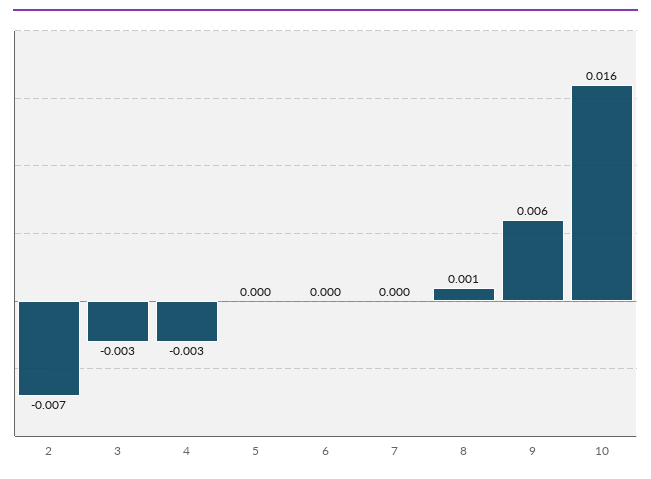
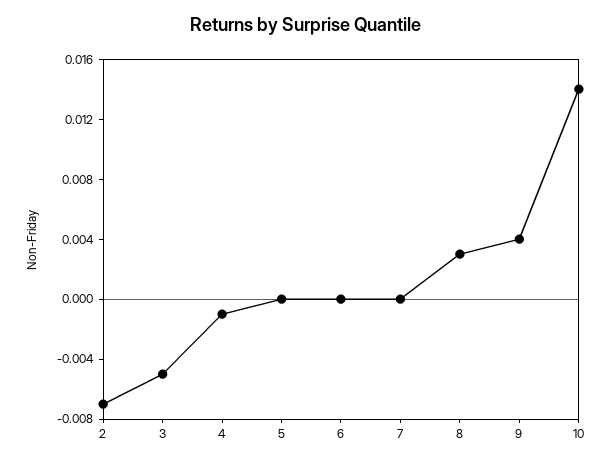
  {
    "2": -0.007,
-   "3": -0.003,
+   "3": -0.005,
-   "4": -0.003,
+   "4": -0.001,
    "5": 0,
    "6": 0,
    "7": 0,
-   "8": 0.001,
+   "8": 0.003,
-   "9": 0.006,
+   "9": 0.004,
-   "10": 0.016
+   "10": 0.014
  }

